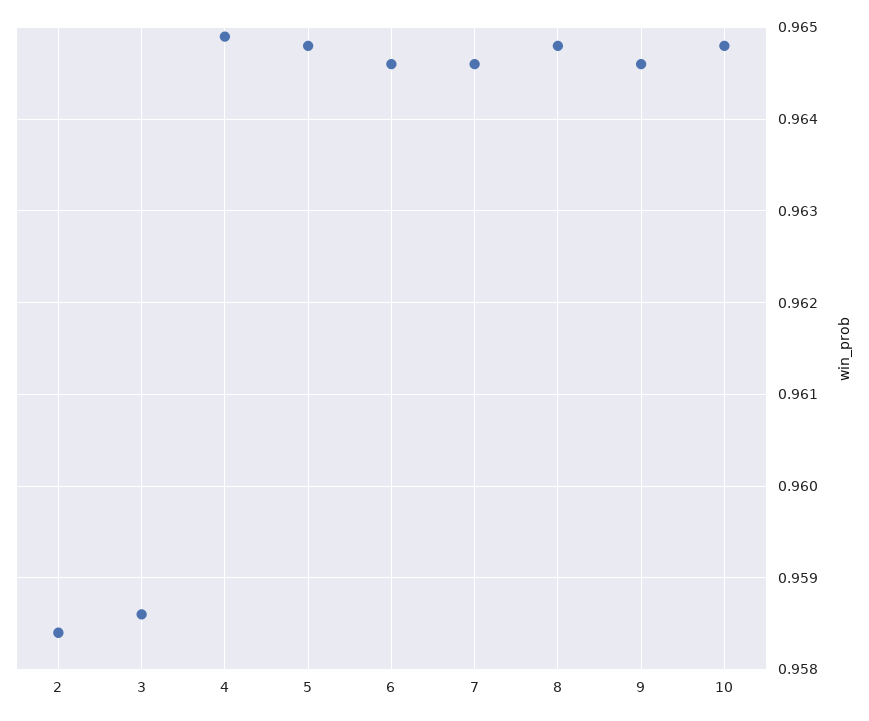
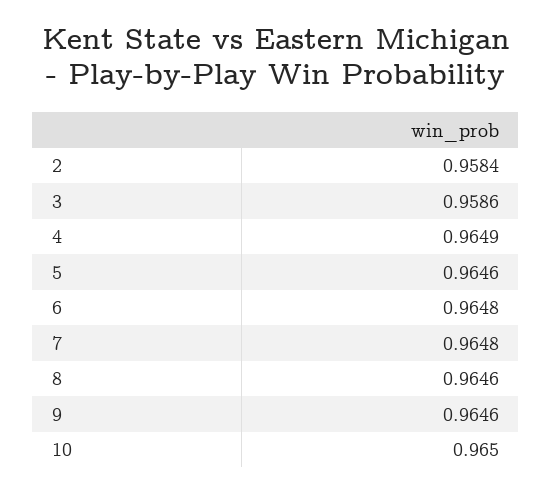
  {
    "2": 0.9584,
    "3": 0.9586,
    "4": 0.9649,
-   "5": 0.9648,
+   "5": 0.9646,
-   "6": 0.9646,
+   "6": 0.9648,
-   "7": 0.9646,
+   "7": 0.9648,
-   "8": 0.9648,
+   "8": 0.9646,
    "9": 0.9646,
-   "10": 0.9648
+   "10": 0.965
  }

